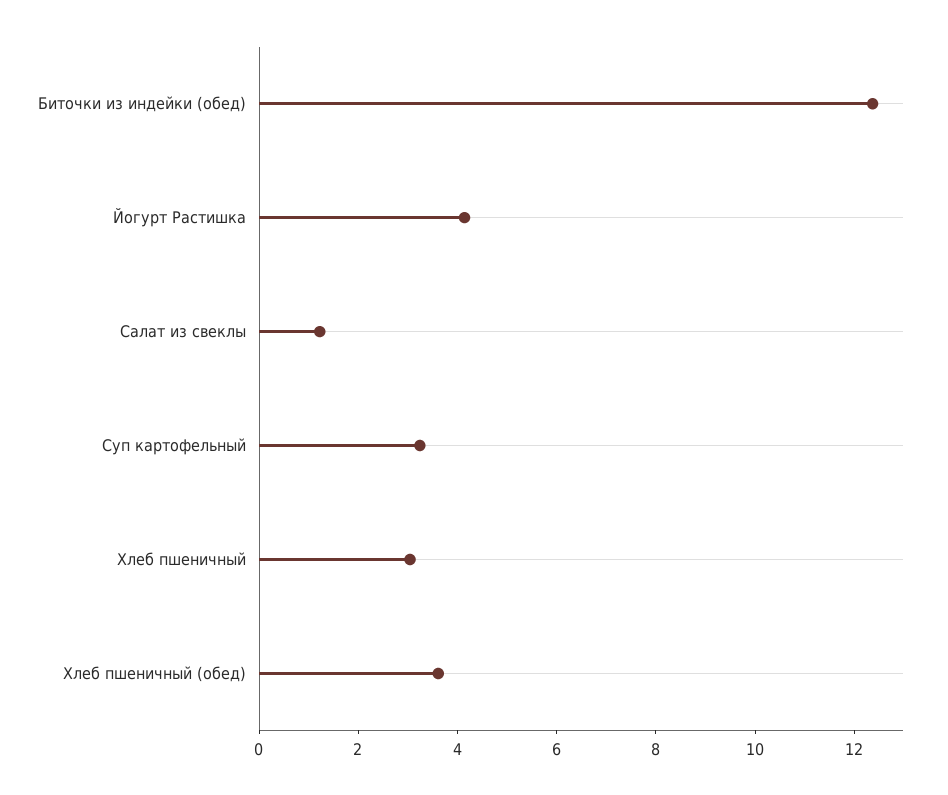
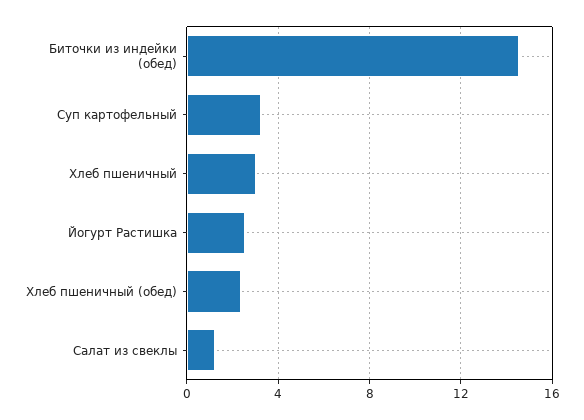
  {
-   "Биточки из индейки (обед)": 12.5,
+   "Биточки из индейки (обед)": 14.5,
-   "Йогурт Растишка": 4,
+   "Йогурт Растишка": 2.5,
    "Салат из свеклы": 1,
    "Суп картофельный": 3,
    "Хлеб пшеничный": 3,
-   "Хлеб пшеничный (обед)": 3.5
+   "Хлеб пшеничный (обед)": 2.5
  }

